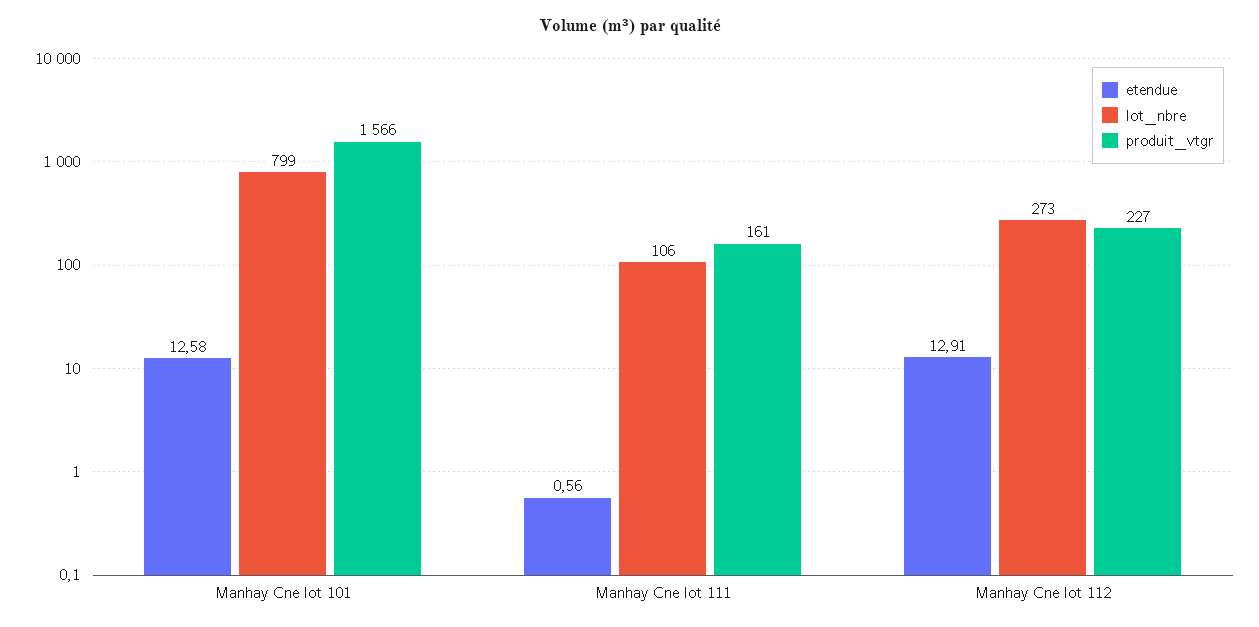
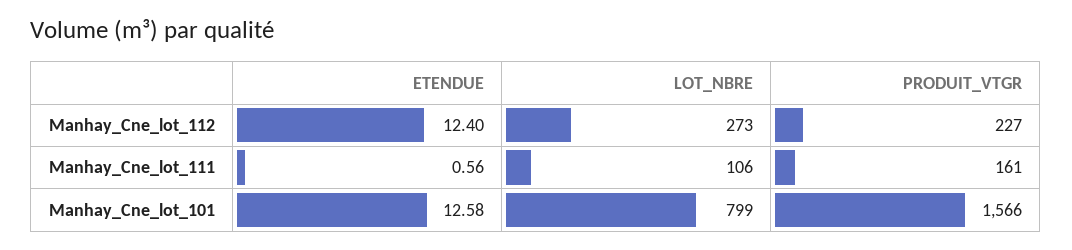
  {
    "etendue": {
      "Manhay Cne lot 101": 12.58,
      "Manhay Cne lot 111": 0.56,
-     "Manhay Cne lot 112": 12.91
+     "Manhay Cne lot 112": 12.4
    },
    "lot_nbre": {
      "Manhay Cne lot 101": 799,
      "Manhay Cne lot 111": 106,
      "Manhay Cne lot 112": 273
    },
    "produit_vtgr": {
      "Manhay Cne lot 101": 1566,
      "Manhay Cne lot 111": 161,
      "Manhay Cne lot 112": 227
    }
  }

